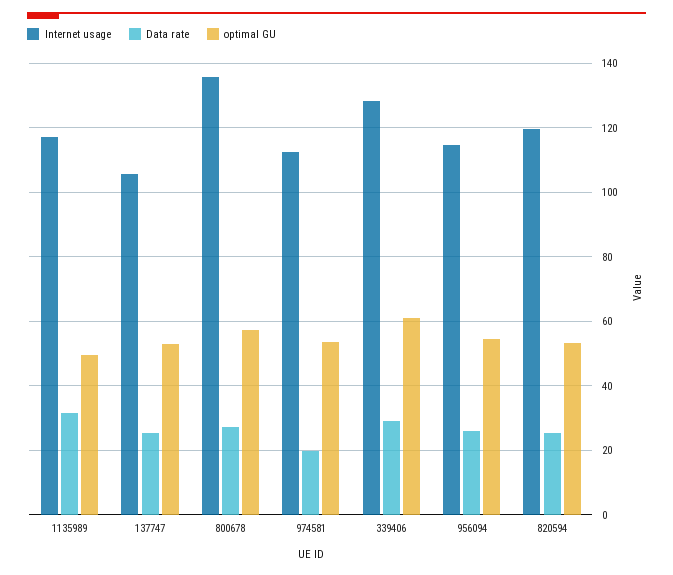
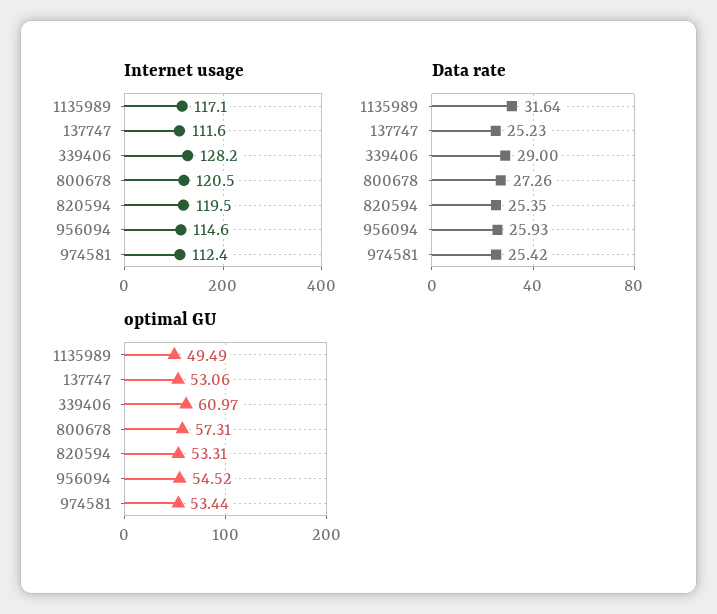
  {
    "Internet usage": {
      "1135989": 117.1,
-     "137747": 106,
+     "137747": 111.6,
-     "800678": 136,
+     "800678": 120.5,
      "974581": 112.4,
      "339406": 128.2,
      "956094": 114.6,
      "820594": 119.5
    },
    "Data rate": {
      "1135989": 31.64,
      "137747": 25.23,
      "800678": 27.26,
-     "974581": 20,
+     "974581": 25.42,
      "339406": 29,
      "956094": 25.93,
      "820594": 25.35
    },
    "optimal GU": {
      "1135989": 49.49,
      "137747": 53.06,
      "800678": 57.31,
      "974581": 53.44,
      "339406": 60.97,
      "956094": 54.52,
      "820594": 53.31
    }
  }

